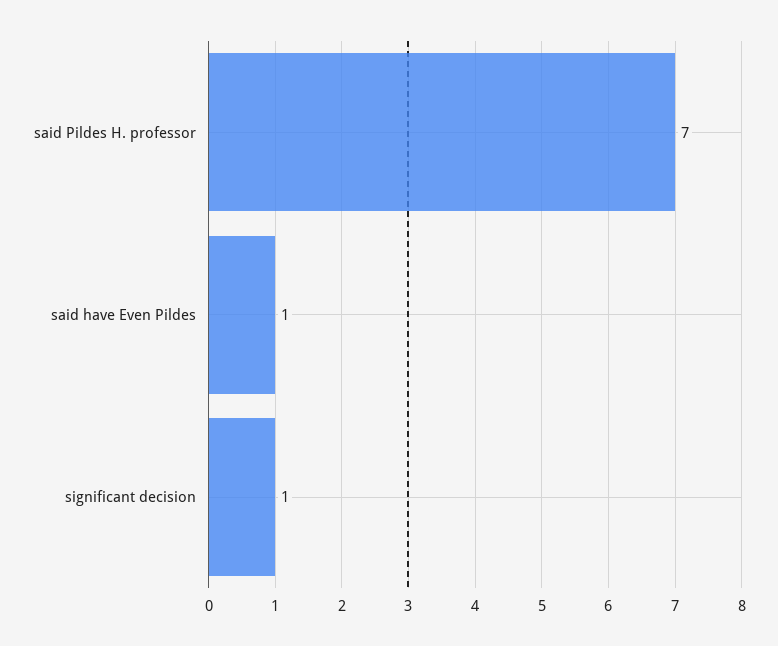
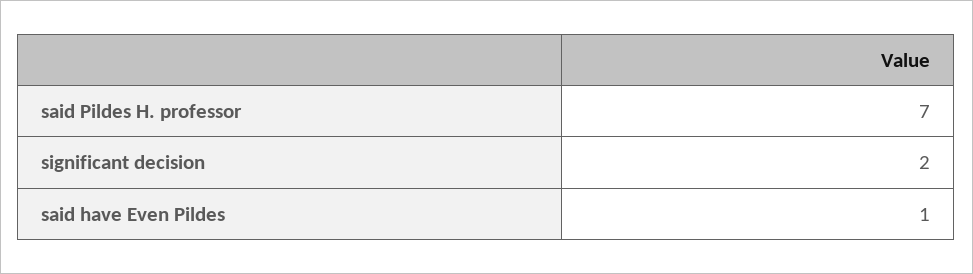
  {
    "said Pildes H. professor": 7,
    "said have Even Pildes": 1,
-   "significant decision": 1
+   "significant decision": 2
  }

